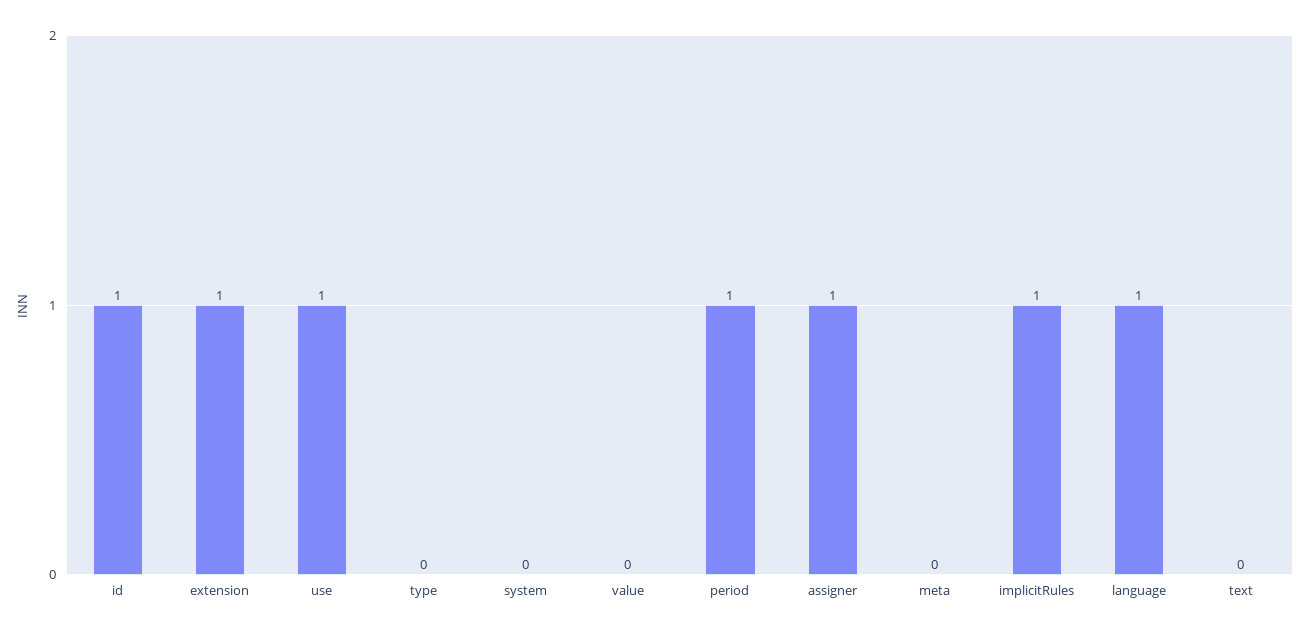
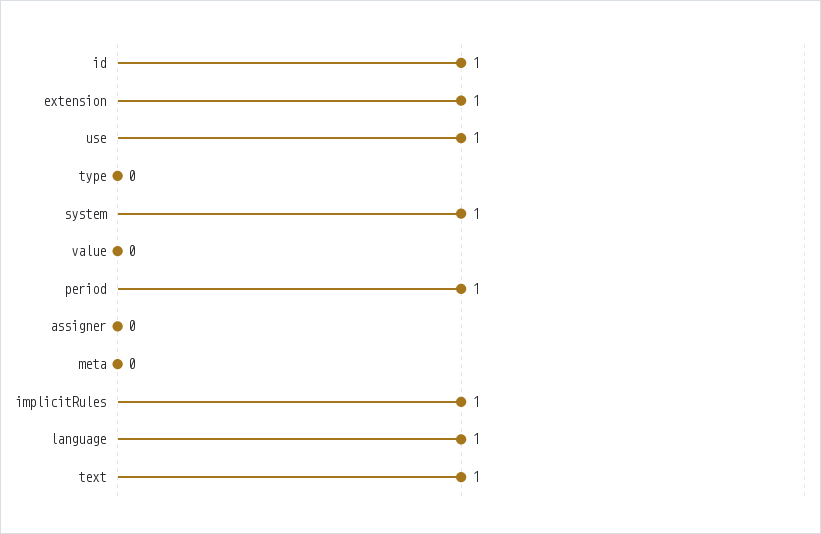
  {
    "id": 1,
    "extension": 1,
    "use": 1,
    "type": 0,
-   "system": 0,
+   "system": 1,
    "value": 0,
    "period": 1,
-   "assigner": 1,
+   "assigner": 0,
    "meta": 0,
    "implicitRules": 1,
    "language": 1,
-   "text": 0
+   "text": 1
  }

